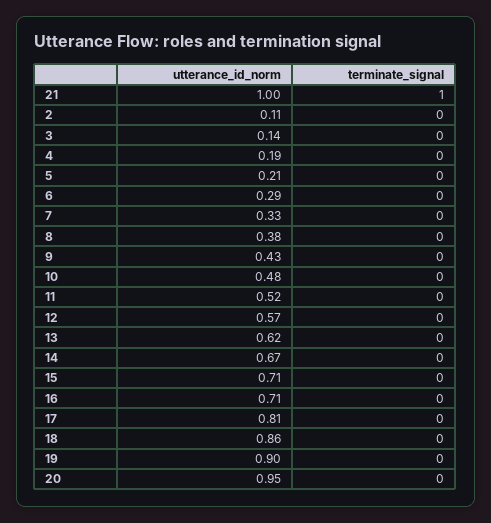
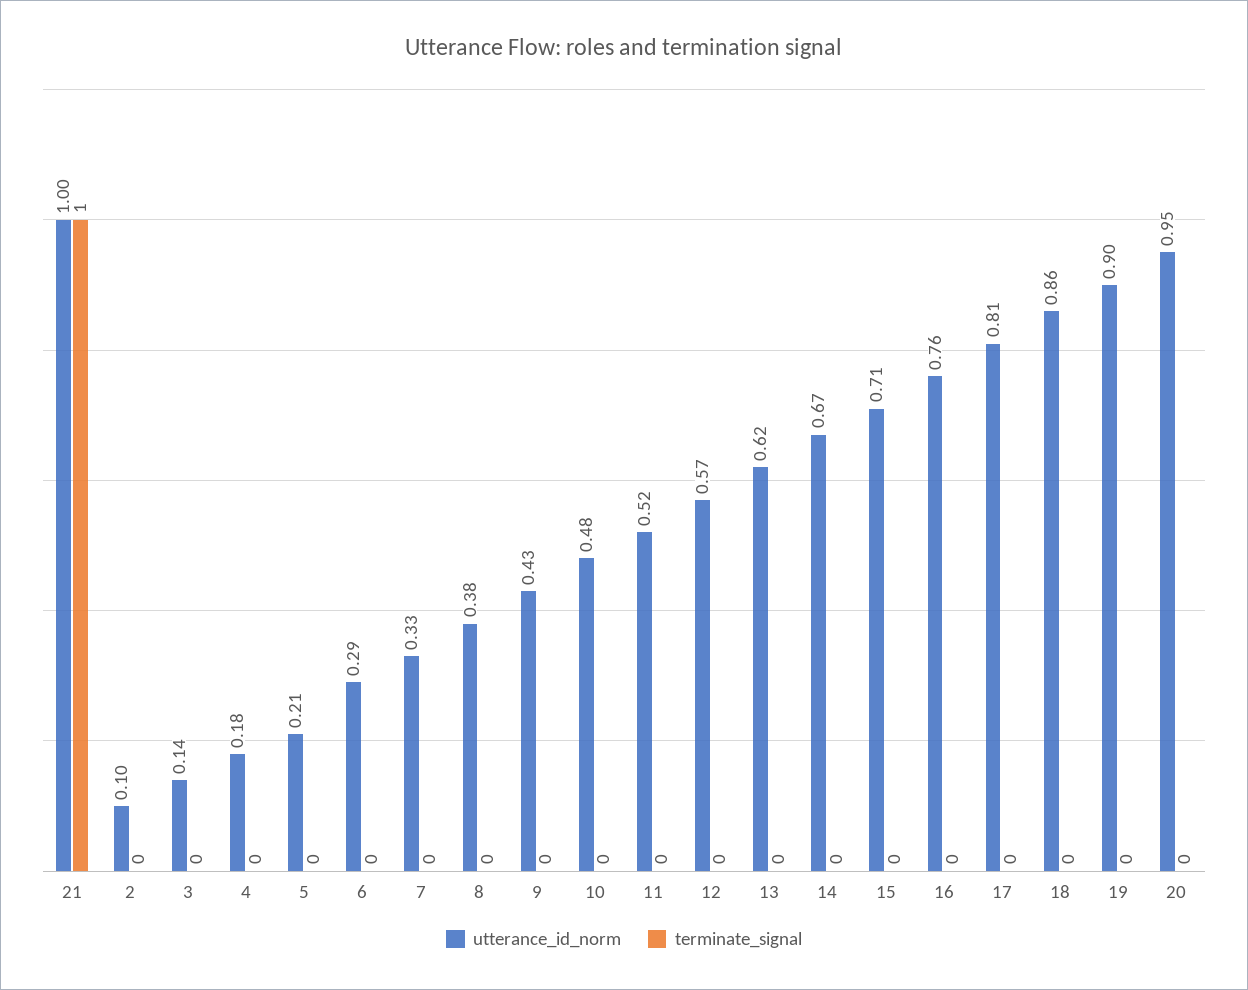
  {
    "utterance_id_norm": {
      "21": 1,
-     "2": 0.11,
+     "2": 0.1,
      "3": 0.14,
-     "4": 0.19,
+     "4": 0.18,
      "5": 0.21,
      "6": 0.29,
      "7": 0.33,
      "8": 0.38,
      "9": 0.43,
      "10": 0.48,
      "11": 0.52,
      "12": 0.57,
      "13": 0.62,
      "14": 0.67,
      "15": 0.71,
-     "16": 0.71,
+     "16": 0.76,
      "17": 0.81,
      "18": 0.86,
      "19": 0.9,
      "20": 0.95
    },
    "terminate_signal": {
      "21": 1,
      "2": 0,
      "3": 0,
      "4": 0,
      "5": 0,
      "6": 0,
      "7": 0,
      "8": 0,
      "9": 0,
      "10": 0,
      "11": 0,
      "12": 0,
      "13": 0,
      "14": 0,
      "15": 0,
      "16": 0,
      "17": 0,
      "18": 0,
      "19": 0,
      "20": 0
    }
  }

